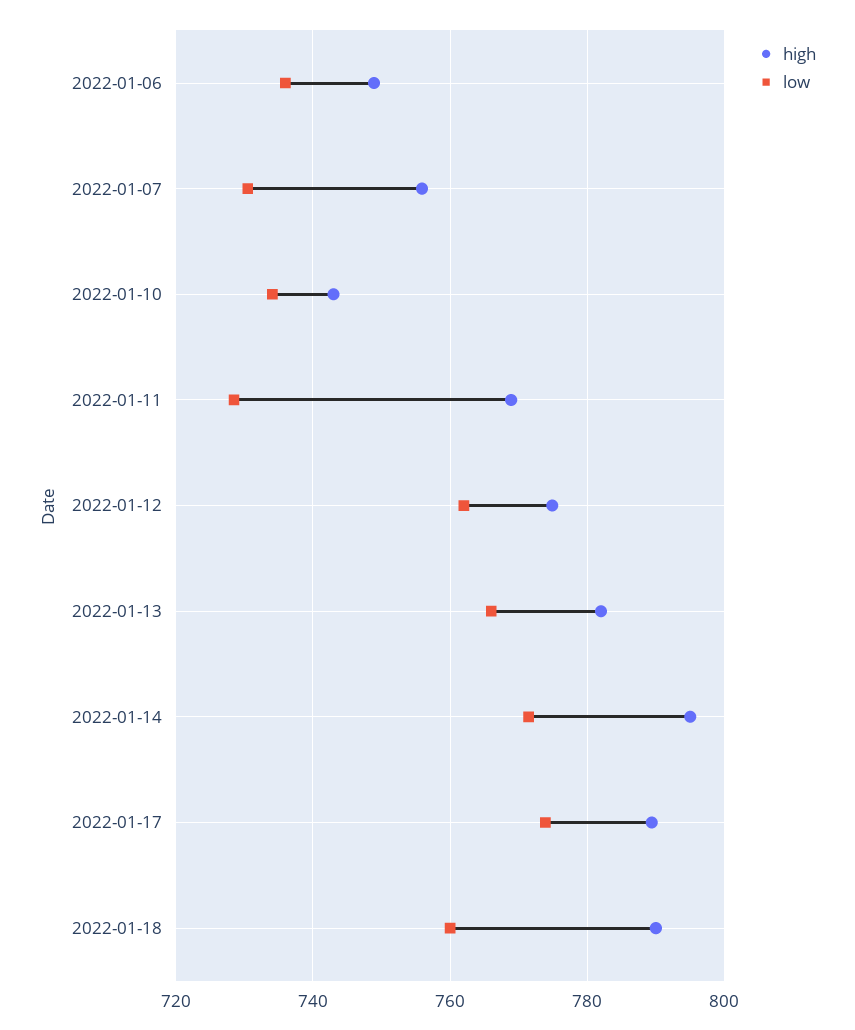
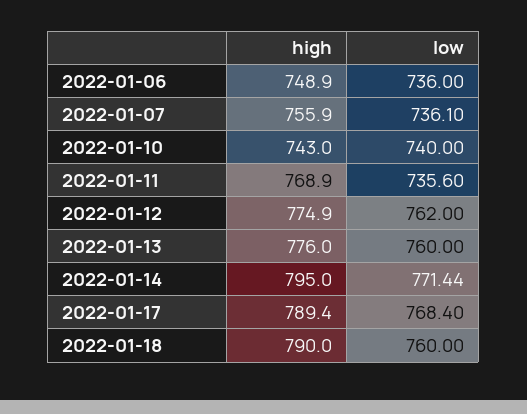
  {
    "high": {
      "2022-01-06": 748.9,
      "2022-01-07": 755.9,
      "2022-01-10": 743,
      "2022-01-11": 768.9,
      "2022-01-12": 774.9,
-     "2022-01-13": 782,
+     "2022-01-13": 776,
      "2022-01-14": 795,
      "2022-01-17": 789.4,
      "2022-01-18": 790
    },
    "low": {
      "2022-01-06": 736,
-     "2022-01-07": 730,
+     "2022-01-07": 736.1,
-     "2022-01-10": 734,
+     "2022-01-10": 740,
-     "2022-01-11": 728,
+     "2022-01-11": 735.6,
      "2022-01-12": 762,
-     "2022-01-13": 766,
+     "2022-01-13": 760,
      "2022-01-14": 771.44,
-     "2022-01-17": 774,
+     "2022-01-17": 768.4,
      "2022-01-18": 760
    }
  }

